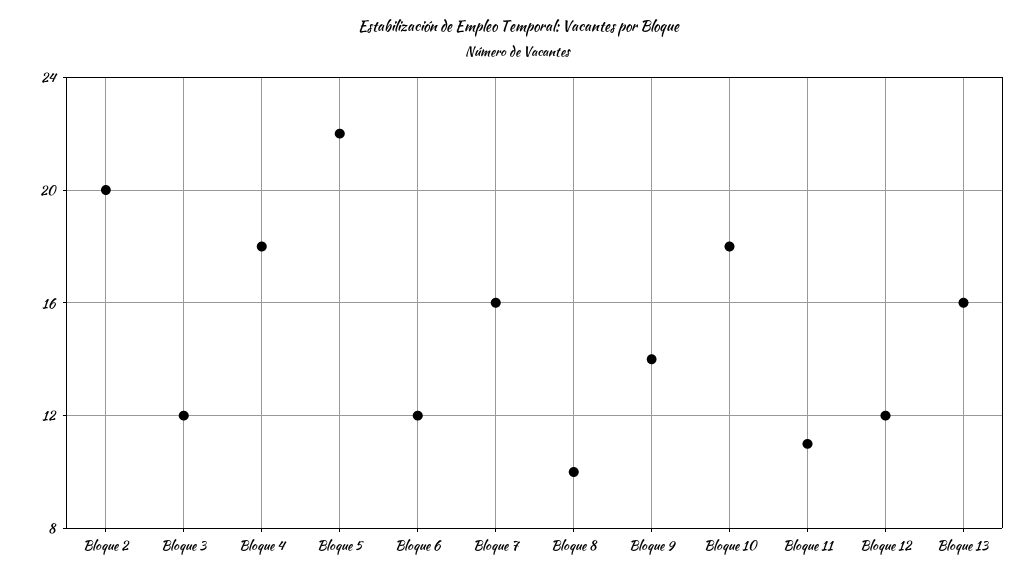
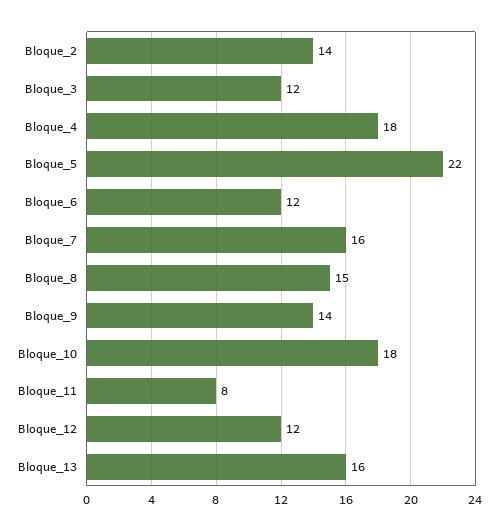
  {
-   "Bloque 2": 20,
+   "Bloque 2": 14,
    "Bloque 3": 12,
    "Bloque 4": 18,
    "Bloque 5": 22,
    "Bloque 6": 12,
    "Bloque 7": 16,
-   "Bloque 8": 10,
+   "Bloque 8": 15,
    "Bloque 9": 14,
    "Bloque 10": 18,
-   "Bloque 11": 11,
+   "Bloque 11": 8,
    "Bloque 12": 12,
    "Bloque 13": 16
  }

